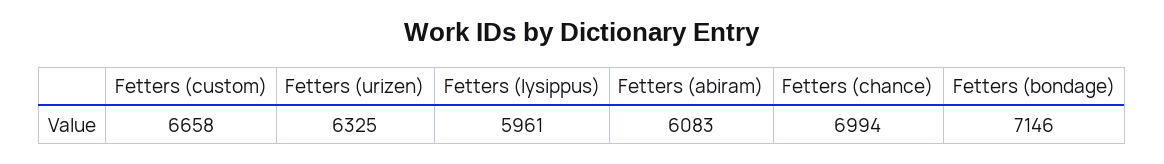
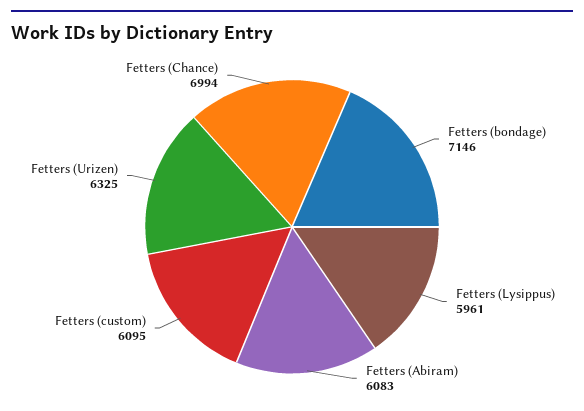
  {
-   "Fetters (custom)": 6658,
+   "Fetters (custom)": 6095,
    "Fetters (urizen)": 6325,
    "Fetters (lysippus)": 5961,
    "Fetters (abiram)": 6083,
    "Fetters (chance)": 6994,
    "Fetters (bondage)": 7146
  }

